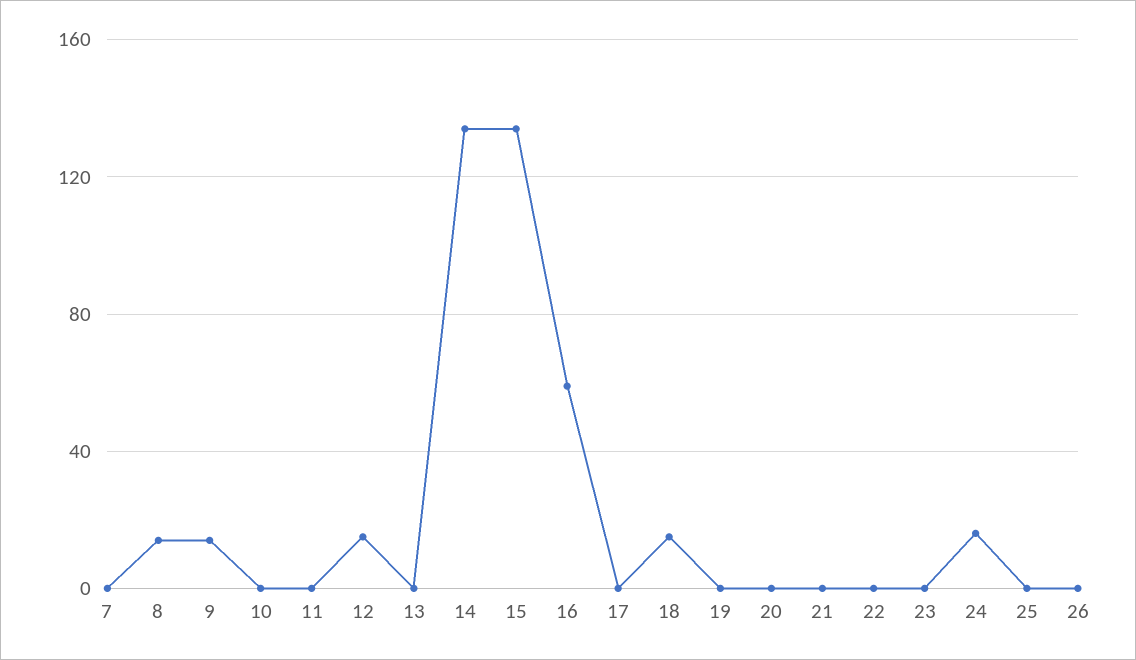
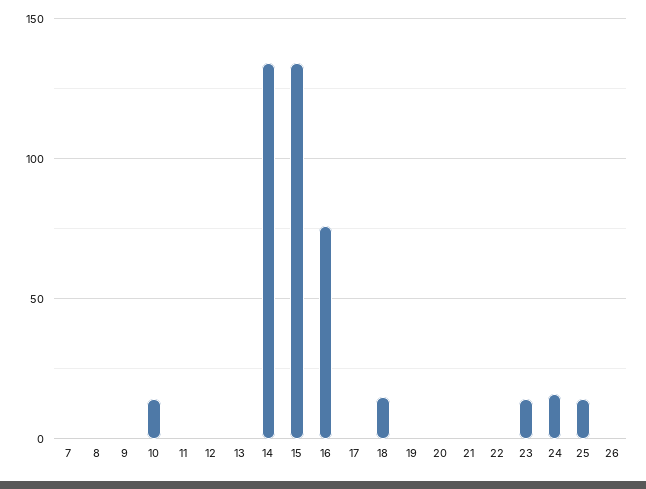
  {
    "7": 0,
-   "8": 15,
+   "8": 0,
-   "9": 15,
+   "9": 0,
-   "10": 0,
+   "10": 15,
    "11": 0,
-   "12": 15,
+   "12": 0,
    "13": 0,
    "14": 135,
    "15": 135,
-   "16": 60,
+   "16": 75,
    "17": 0,
    "18": 15,
    "19": 0,
    "20": 0,
    "21": 0,
    "22": 0,
-   "23": 0,
+   "23": 15,
    "24": 15,
-   "25": 0,
+   "25": 15,
    "26": 0
  }

